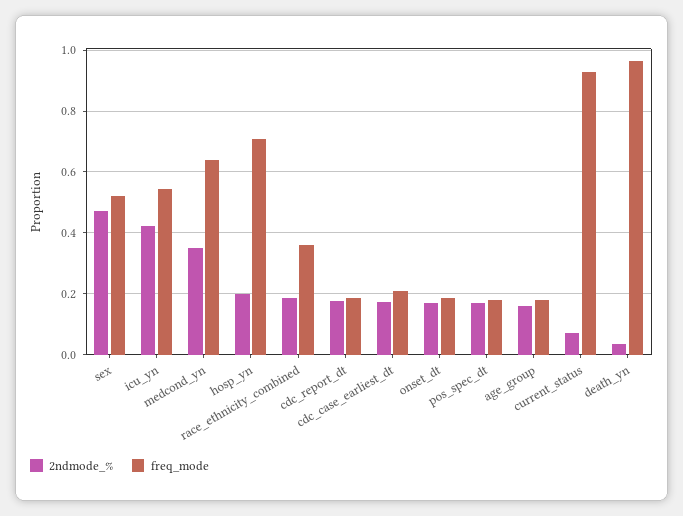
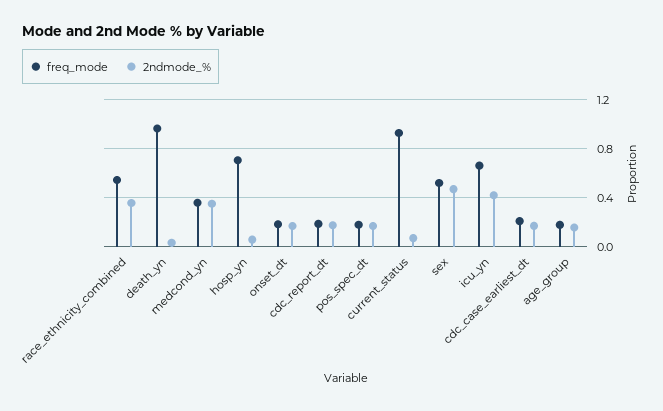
  {
    "2ndmode_%": {
      "sex": 0.48,
      "icu_yn": 0.42,
      "medcond_yn": 0.36,
-     "hosp_yn": 0.2,
+     "hosp_yn": 0.05,
-     "race_ethnicity_combined": 0.18,
+     "race_ethnicity_combined": 0.35,
      "cdc_report_dt": 0.18,
      "cdc_case_earliest_dt": 0.18,
      "onset_dt": 0.18,
      "pos_spec_dt": 0.18,
      "age_group": 0.16,
      "current_status": 0.08,
      "death_yn": 0.04
    },
    "freq_mode": {
      "sex": 0.52,
-     "icu_yn": 0.54,
+     "icu_yn": 0.65,
-     "medcond_yn": 0.64,
+     "medcond_yn": 0.35,
      "hosp_yn": 0.7,
-     "race_ethnicity_combined": 0.36,
+     "race_ethnicity_combined": 0.55,
      "cdc_report_dt": 0.18,
      "cdc_case_earliest_dt": 0.22,
      "onset_dt": 0.18,
      "pos_spec_dt": 0.18,
      "age_group": 0.18,
      "current_status": 0.92,
      "death_yn": 0.96
    }
  }

